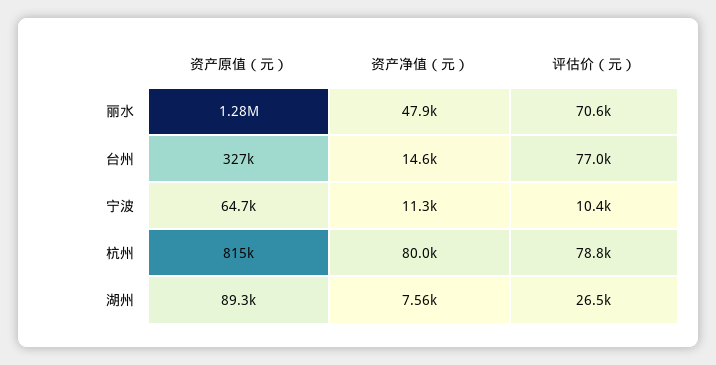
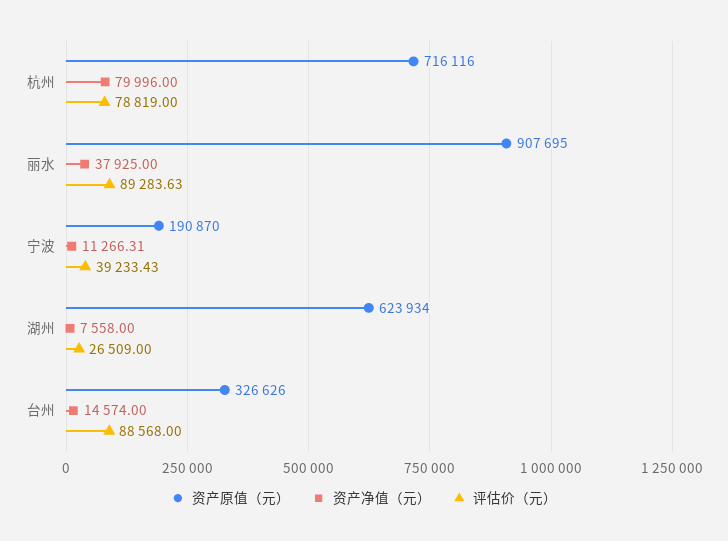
  {
    "资产原值（元）": {
-     "丽水": 1280000,
+     "丽水": 907695,
      "台州": 326626,
-     "宁波": 64700,
+     "宁波": 190870,
-     "杭州": 815000,
+     "杭州": 716116,
-     "湖州": 89300
+     "湖州": 623934
    },
    "资产净值（元）": {
-     "丽水": 47900,
+     "丽水": 37925,
      "台州": 14574,
      "宁波": 11266.31,
      "杭州": 79996,
      "湖州": 7558
    },
    "评估价（元）": {
-     "丽水": 70600,
+     "丽水": 89283.63,
-     "台州": 77000,
+     "台州": 88568,
-     "宁波": 10400,
+     "宁波": 39233.43,
      "杭州": 78819,
      "湖州": 26509
    }
  }

